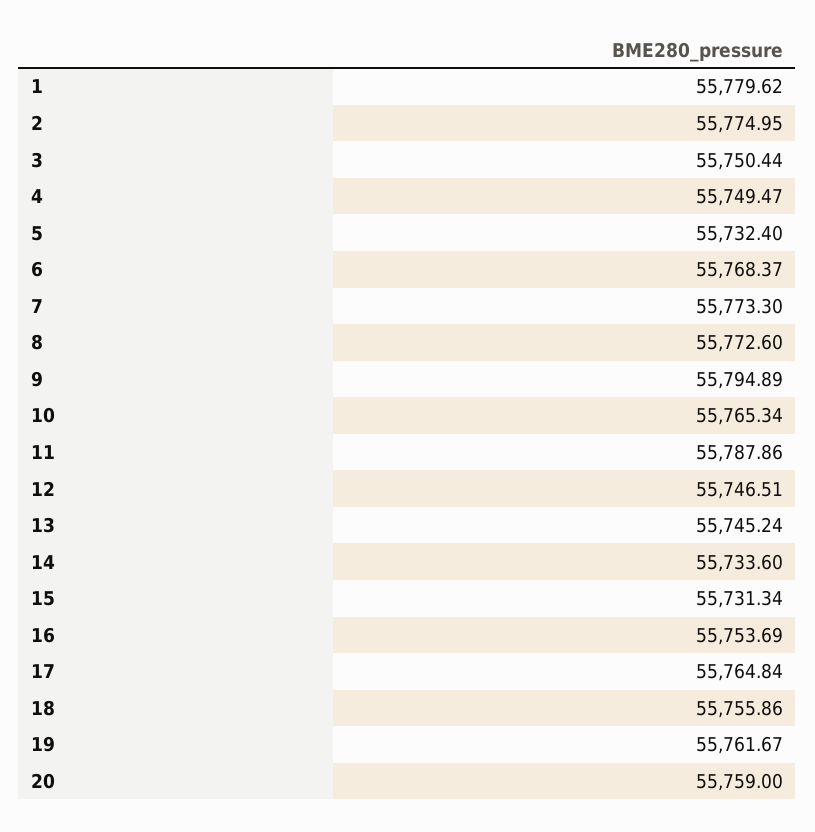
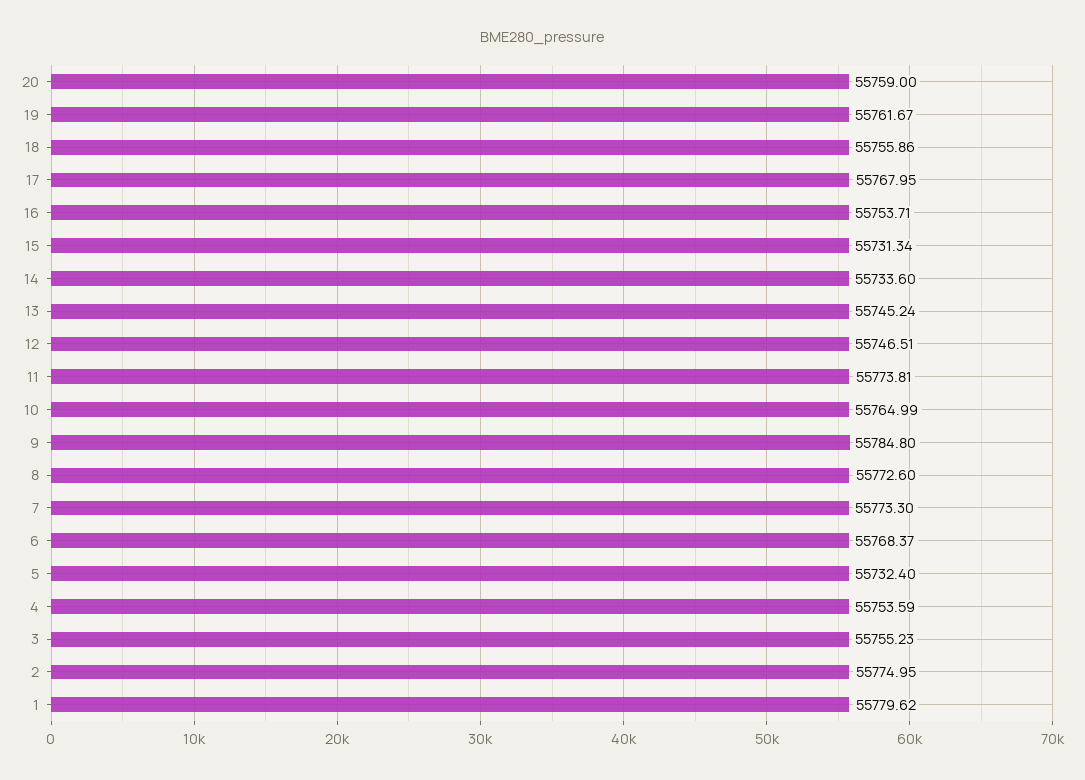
  {
    "1": 55779.62,
    "2": 55774.95,
-   "3": 55750.44,
+   "3": 55755.23,
-   "4": 55749.47,
+   "4": 55753.59,
    "5": 55732.4,
    "6": 55768.37,
    "7": 55773.3,
    "8": 55772.6,
-   "9": 55794.89,
+   "9": 55784.8,
-   "10": 55765.34,
+   "10": 55764.99,
-   "11": 55787.86,
+   "11": 55773.81,
    "12": 55746.51,
    "13": 55745.24,
    "14": 55733.6,
    "15": 55731.34,
-   "16": 55753.69,
+   "16": 55753.71,
-   "17": 55764.84,
+   "17": 55767.95,
    "18": 55755.86,
    "19": 55761.67,
    "20": 55759
  }

